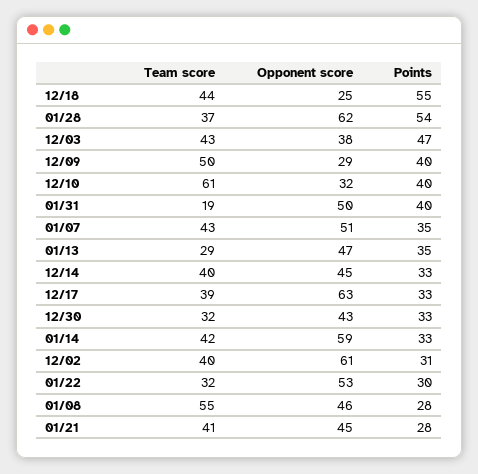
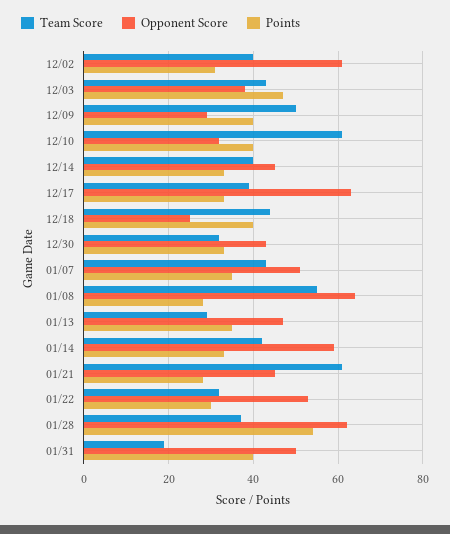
  {
    "Team score": {
      "12/18": 44,
      "01/28": 37,
      "12/03": 43,
      "12/09": 50,
      "12/10": 61,
      "01/31": 19,
      "01/07": 43,
      "01/13": 29,
      "12/14": 40,
      "12/17": 39,
      "12/30": 32,
      "01/14": 42,
      "12/02": 40,
      "01/22": 32,
      "01/08": 55,
-     "01/21": 41
+     "01/21": 60
    },
    "Opponent score": {
      "12/18": 25,
      "01/28": 62,
      "12/03": 38,
      "12/09": 29,
      "12/10": 32,
      "01/31": 50,
      "01/07": 51,
      "01/13": 47,
      "12/14": 45,
      "12/17": 63,
      "12/30": 43,
      "01/14": 59,
      "12/02": 61,
      "01/22": 53,
-     "01/08": 46,
+     "01/08": 65,
      "01/21": 45
    },
    "Points": {
-     "12/18": 55,
+     "12/18": 40,
      "01/28": 54,
      "12/03": 47,
      "12/09": 40,
      "12/10": 40,
      "01/31": 40,
      "01/07": 35,
      "01/13": 35,
      "12/14": 33,
      "12/17": 33,
      "12/30": 33,
      "01/14": 33,
      "12/02": 31,
      "01/22": 30,
      "01/08": 28,
      "01/21": 28
    }
  }

